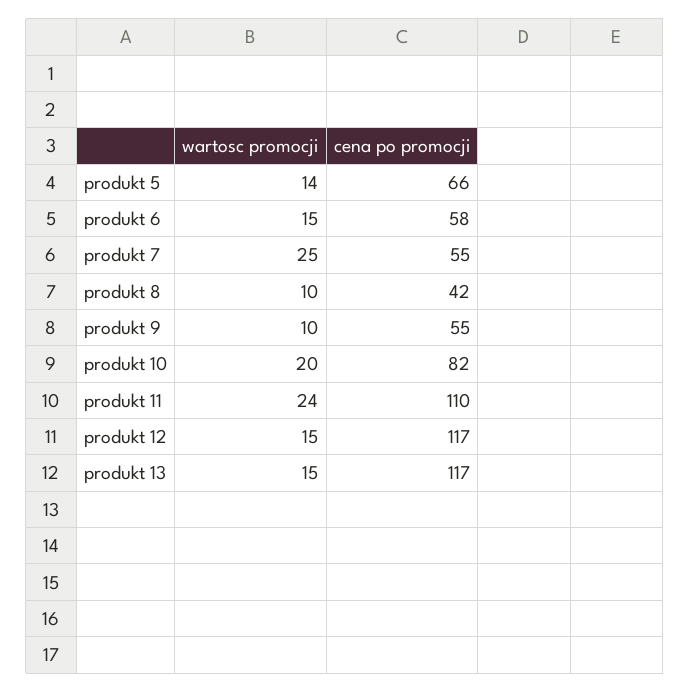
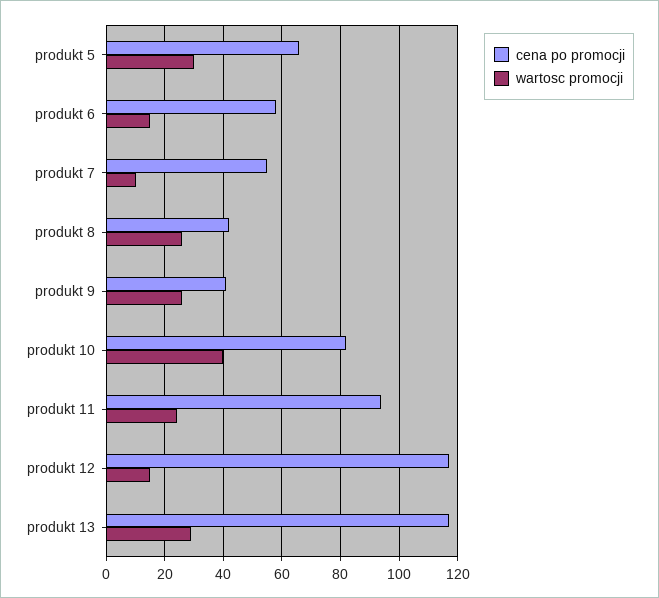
  {
    "wartosc promocji": {
-     "produkt 5": 14,
+     "produkt 5": 30,
      "produkt 6": 15,
-     "produkt 7": 25,
+     "produkt 7": 10,
-     "produkt 8": 10,
+     "produkt 8": 25,
-     "produkt 9": 10,
+     "produkt 9": 25,
-     "produkt 10": 20,
+     "produkt 10": 40,
      "produkt 11": 24,
      "produkt 12": 15,
-     "produkt 13": 15
+     "produkt 13": 30
    },
    "cena po promocji": {
      "produkt 5": 66,
      "produkt 6": 58,
      "produkt 7": 55,
      "produkt 8": 42,
-     "produkt 9": 55,
+     "produkt 9": 40,
      "produkt 10": 82,
-     "produkt 11": 110,
+     "produkt 11": 95,
      "produkt 12": 117,
      "produkt 13": 117
    }
  }

